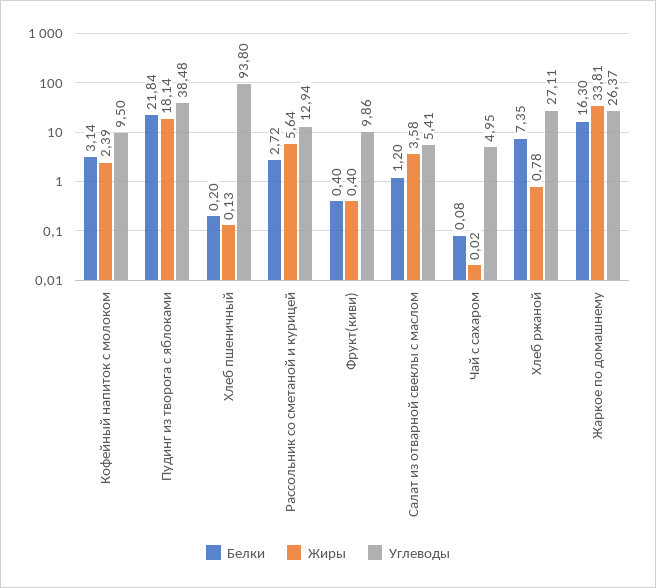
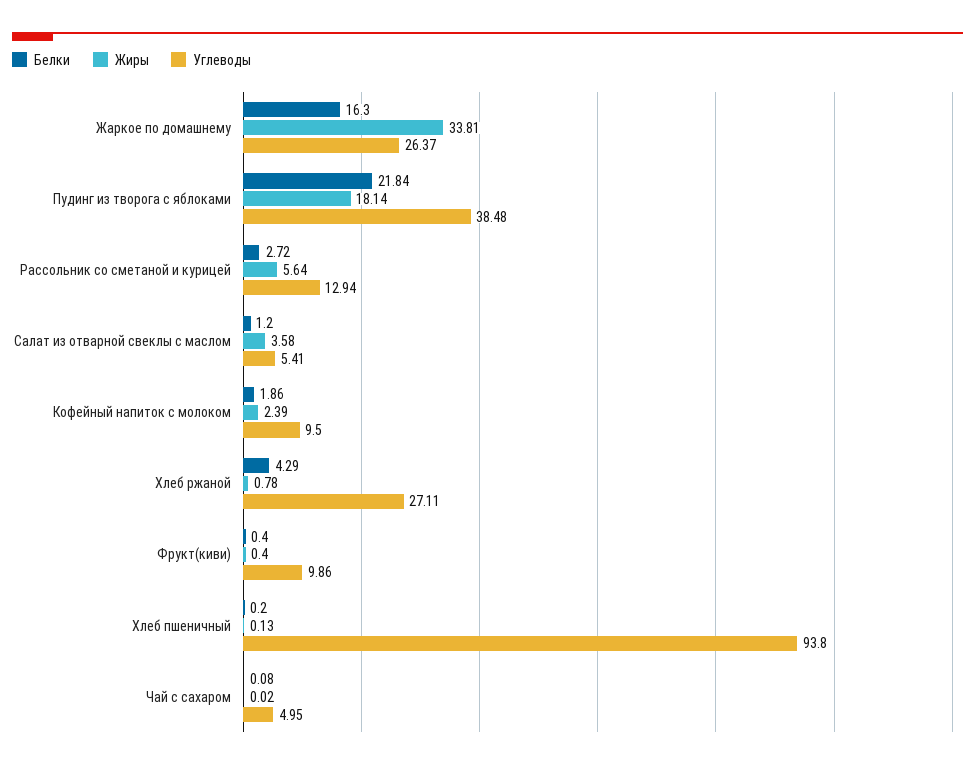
  {
    "Белки": {
-     "Кофейный напиток с молоком": 3.14,
+     "Кофейный напиток с молоком": 1.86,
      "Пудинг из творога с яблоками": 21.84,
      "Хлеб пшеничный": 0.2,
      "Рассольник со сметаной и курицей": 2.72,
      "Фрукт(киви)": 0.4,
      "Салат из отварной свеклы с маслом": 1.2,
      "Чай с сахаром": 0.08,
-     "Хлеб ржаной": 7.35,
+     "Хлеб ржаной": 4.29,
      "Жаркое по домашнему": 16.3
    },
    "Жиры": {
      "Кофейный напиток с молоком": 2.39,
      "Пудинг из творога с яблоками": 18.14,
      "Хлеб пшеничный": 0.13,
      "Рассольник со сметаной и курицей": 5.64,
      "Фрукт(киви)": 0.4,
      "Салат из отварной свеклы с маслом": 3.58,
      "Чай с сахаром": 0.02,
      "Хлеб ржаной": 0.78,
      "Жаркое по домашнему": 33.81
    },
    "Углеводы": {
      "Кофейный напиток с молоком": 9.5,
      "Пудинг из творога с яблоками": 38.48,
      "Хлеб пшеничный": 93.8,
      "Рассольник со сметаной и курицей": 12.94,
      "Фрукт(киви)": 9.86,
      "Салат из отварной свеклы с маслом": 5.41,
      "Чай с сахаром": 4.95,
      "Хлеб ржаной": 27.11,
      "Жаркое по домашнему": 26.37
    }
  }

